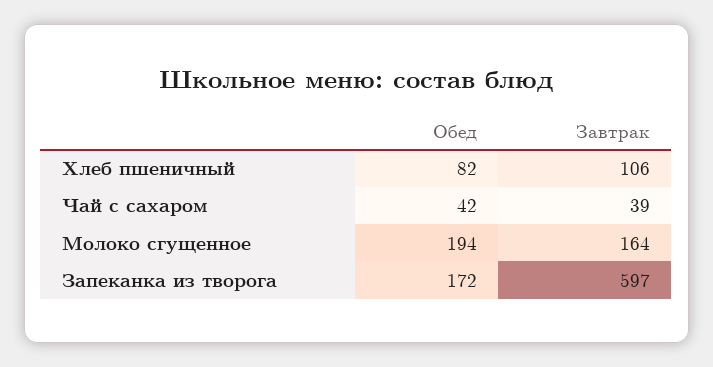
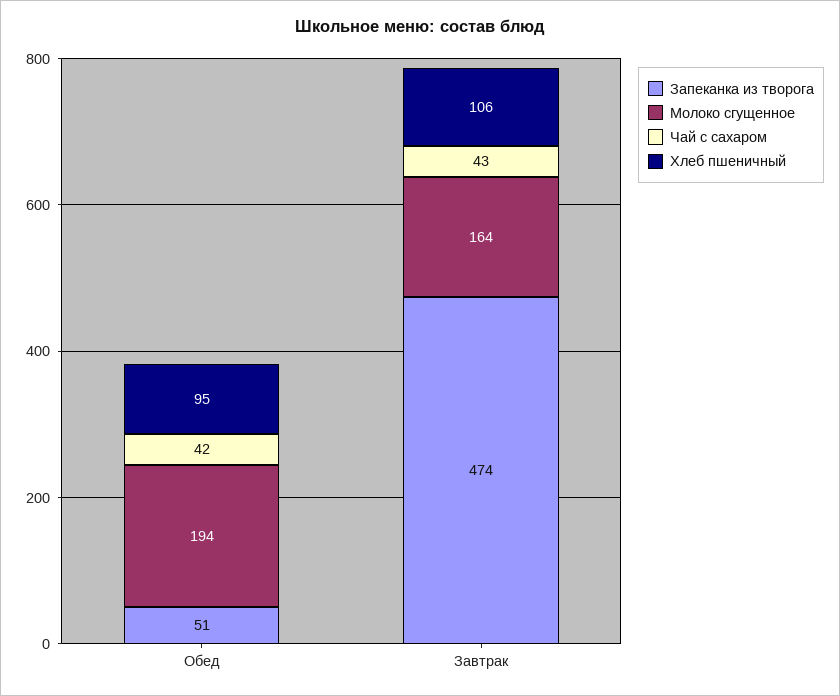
  {
    "Хлеб пшеничный": {
-     "Обед": 82,
+     "Обед": 95,
      "Завтрак": 106
    },
    "Чай с сахаром": {
      "Обед": 42,
-     "Завтрак": 39
+     "Завтрак": 43
    },
    "Молоко сгущенное": {
      "Обед": 194,
      "Завтрак": 164
    },
    "Запеканка из творога": {
-     "Обед": 172,
+     "Обед": 51,
-     "Завтрак": 597
+     "Завтрак": 474
    }
  }

